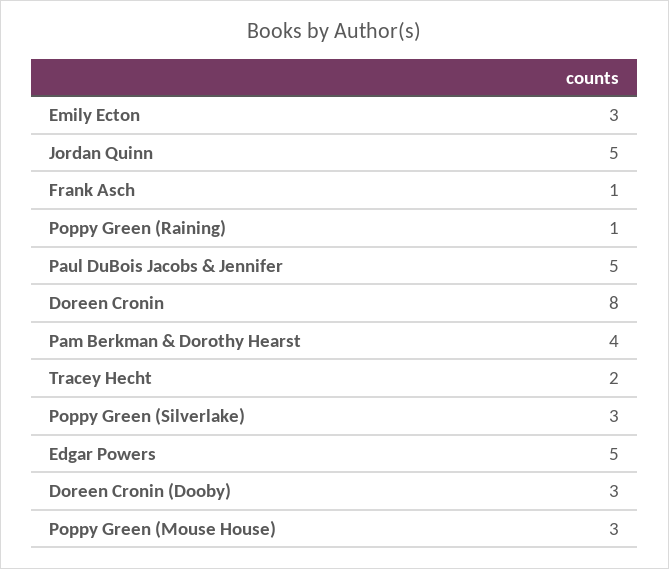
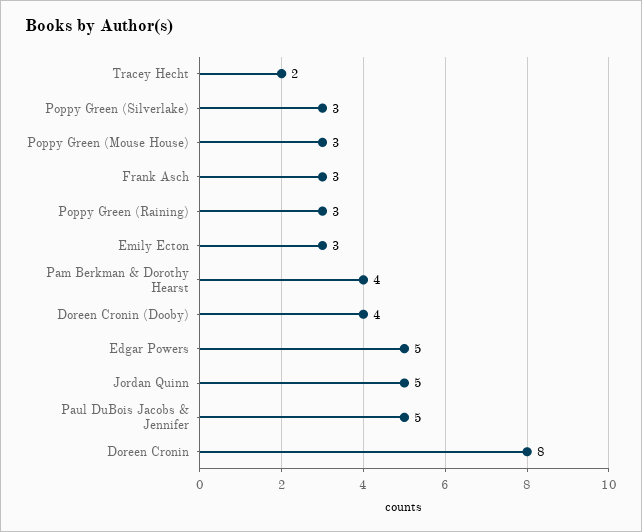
  {
    "Emily Ecton": 3,
    "Jordan Quinn": 5,
-   "Frank Asch": 1,
+   "Frank Asch": 3,
-   "Poppy Green (Raining)": 1,
+   "Poppy Green (Raining)": 3,
    "Paul DuBois Jacobs & Jennifer": 5,
    "Doreen Cronin": 8,
    "Pam Berkman & Dorothy Hearst": 4,
    "Tracey Hecht": 2,
    "Poppy Green (Silverlake)": 3,
    "Edgar Powers": 5,
-   "Doreen Cronin (Dooby)": 3,
+   "Doreen Cronin (Dooby)": 4,
    "Poppy Green (Mouse House)": 3
  }

